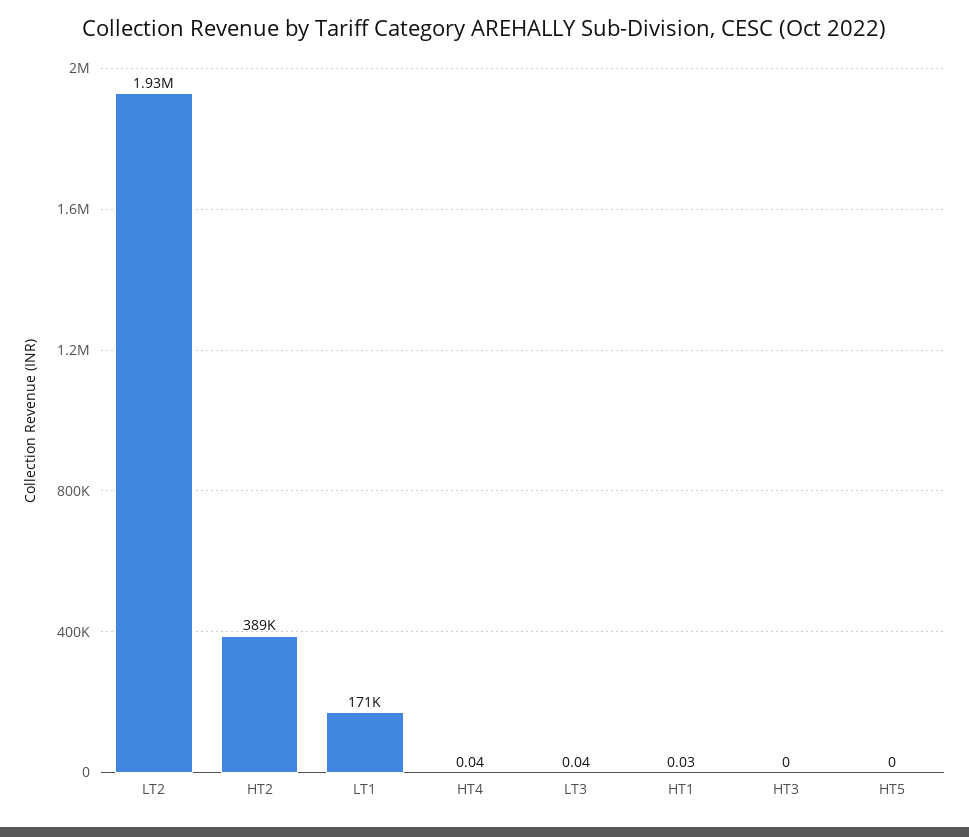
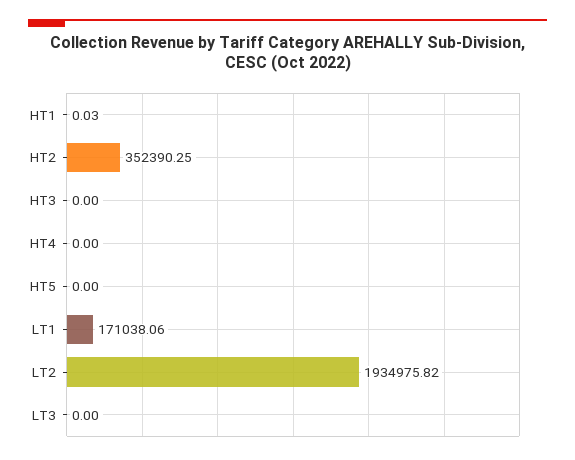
  {
    "LT2": 1934975.82,
-   "HT2": 389000,
+   "HT2": 352390.25,
    "LT1": 171038.06,
-   "HT4": 0.04,
+   "HT4": 0,
-   "LT3": 0.04,
+   "LT3": 0,
    "HT1": 0.03,
    "HT3": 0,
    "HT5": 0
  }

